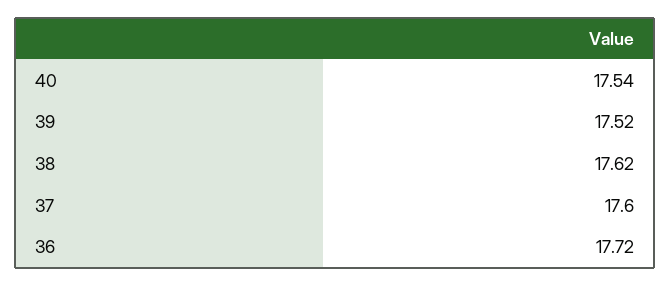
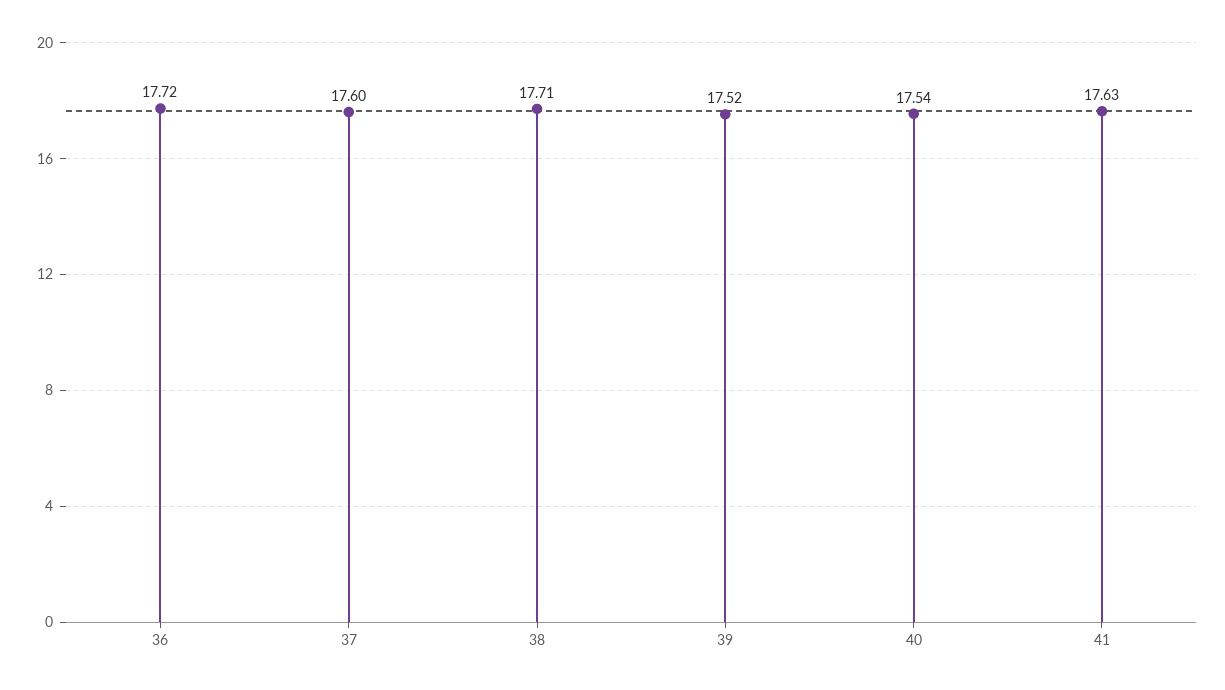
  {
    "40": 17.54,
    "39": 17.52,
-   "38": 17.62,
+   "38": 17.71,
    "37": 17.6,
-   "36": 17.72
+   "36": 17.72,
+   "41": 17.63
  }

